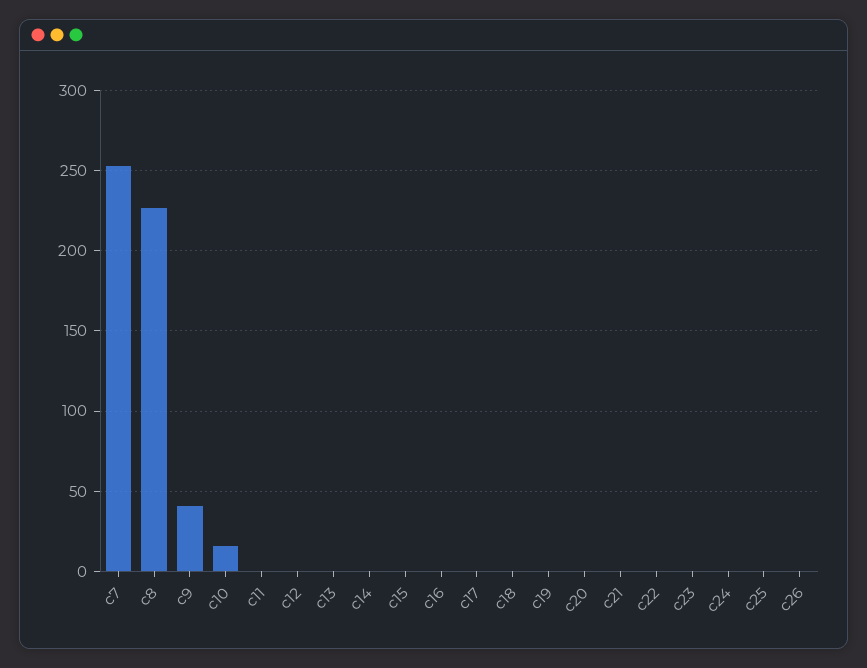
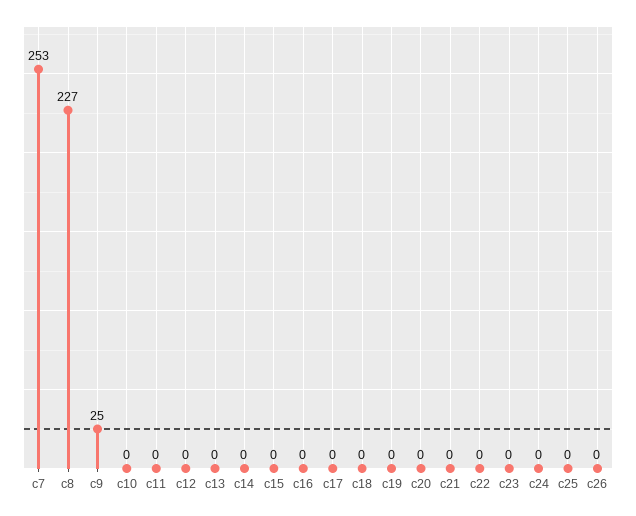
  {
    "c7": 253,
    "c8": 227,
-   "c9": 40,
+   "c9": 25,
-   "c10": 15,
+   "c10": 0,
    "c11": 0,
    "c12": 0,
    "c13": 0,
    "c14": 0,
    "c15": 0,
    "c16": 0,
    "c17": 0,
    "c18": 0,
    "c19": 0,
    "c20": 0,
    "c21": 0,
    "c22": 0,
    "c23": 0,
    "c24": 0,
    "c25": 0,
    "c26": 0
  }

